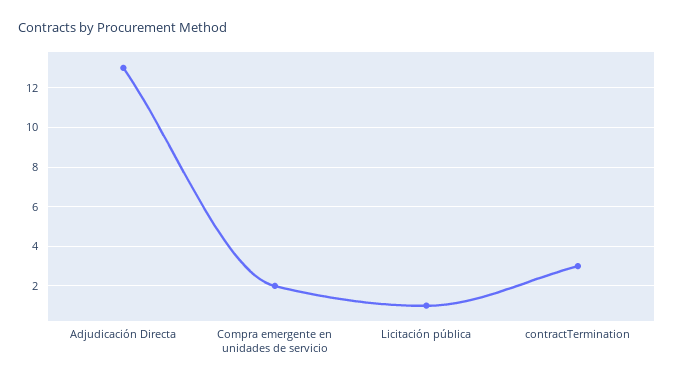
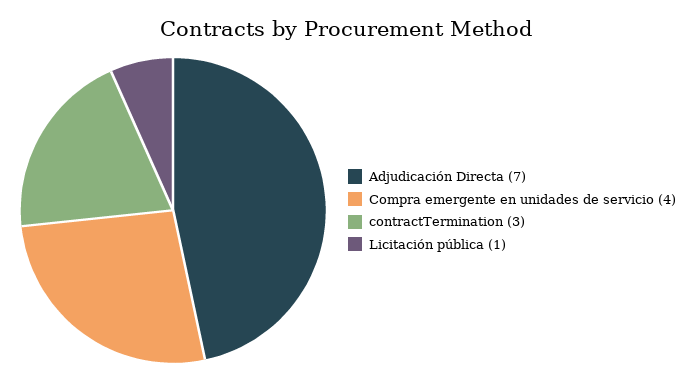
  {
-   "Adjudicación Directa": 13,
+   "Adjudicación Directa": 7,
-   "Compra emergente en unidades de servicio": 2,
+   "Compra emergente en unidades de servicio": 4,
    "Licitación pública": 1,
    "contractTermination": 3
  }

